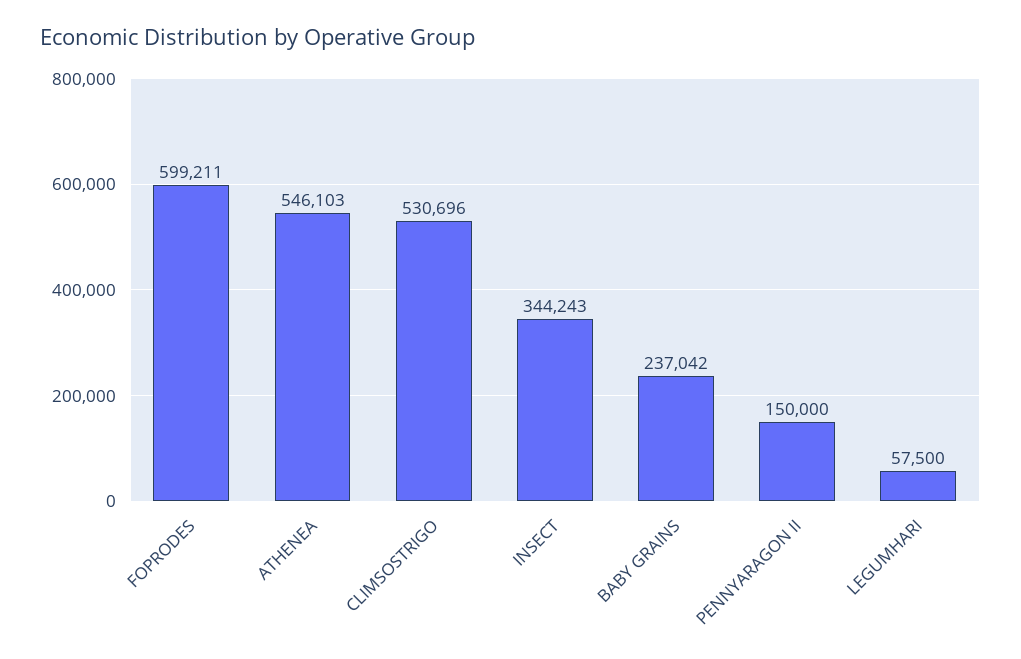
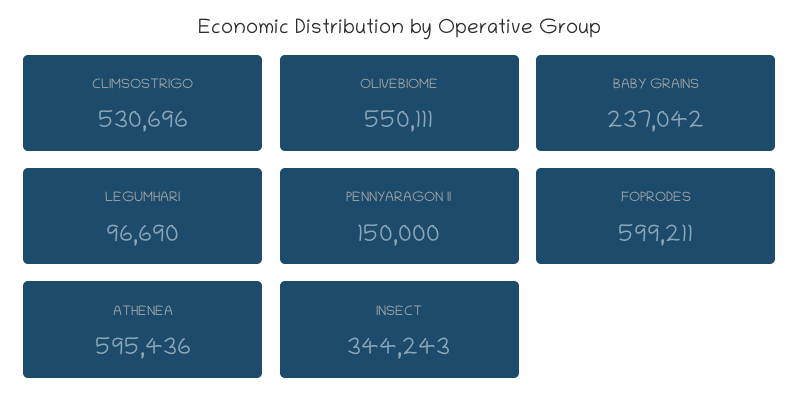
  {
    "FOPRODES": 599211,
-   "ATHENEA": 546103,
+   "ATHENEA": 595436,
    "CLIMSOSTRIGO": 530696,
    "INSECT": 344243,
    "BABY GRAINS": 237042,
    "PENNYARAGON II": 150000,
-   "LEGUMHARI": 57500
+   "LEGUMHARI": 96690,
+   "OLIVEBIOME": 550111
  }

